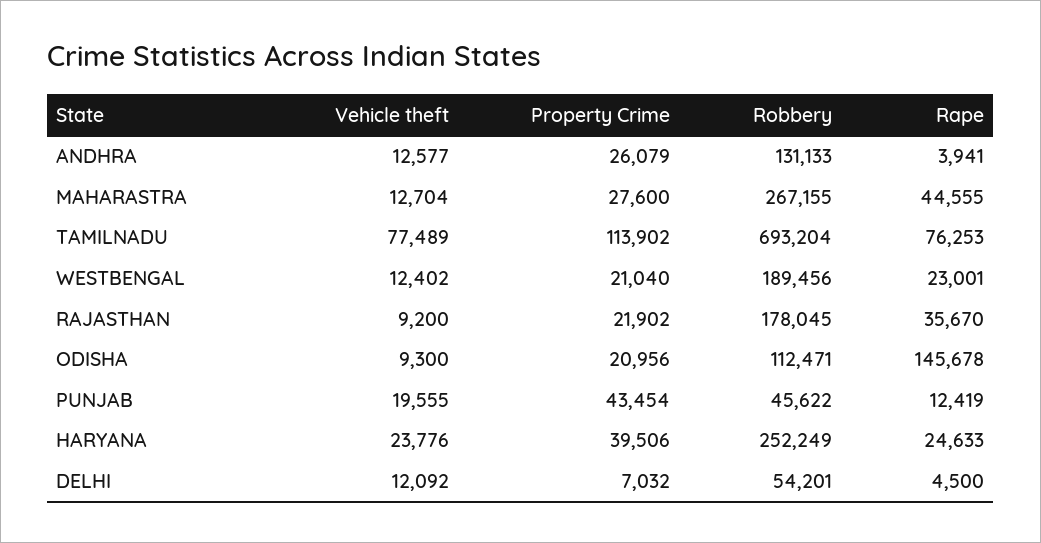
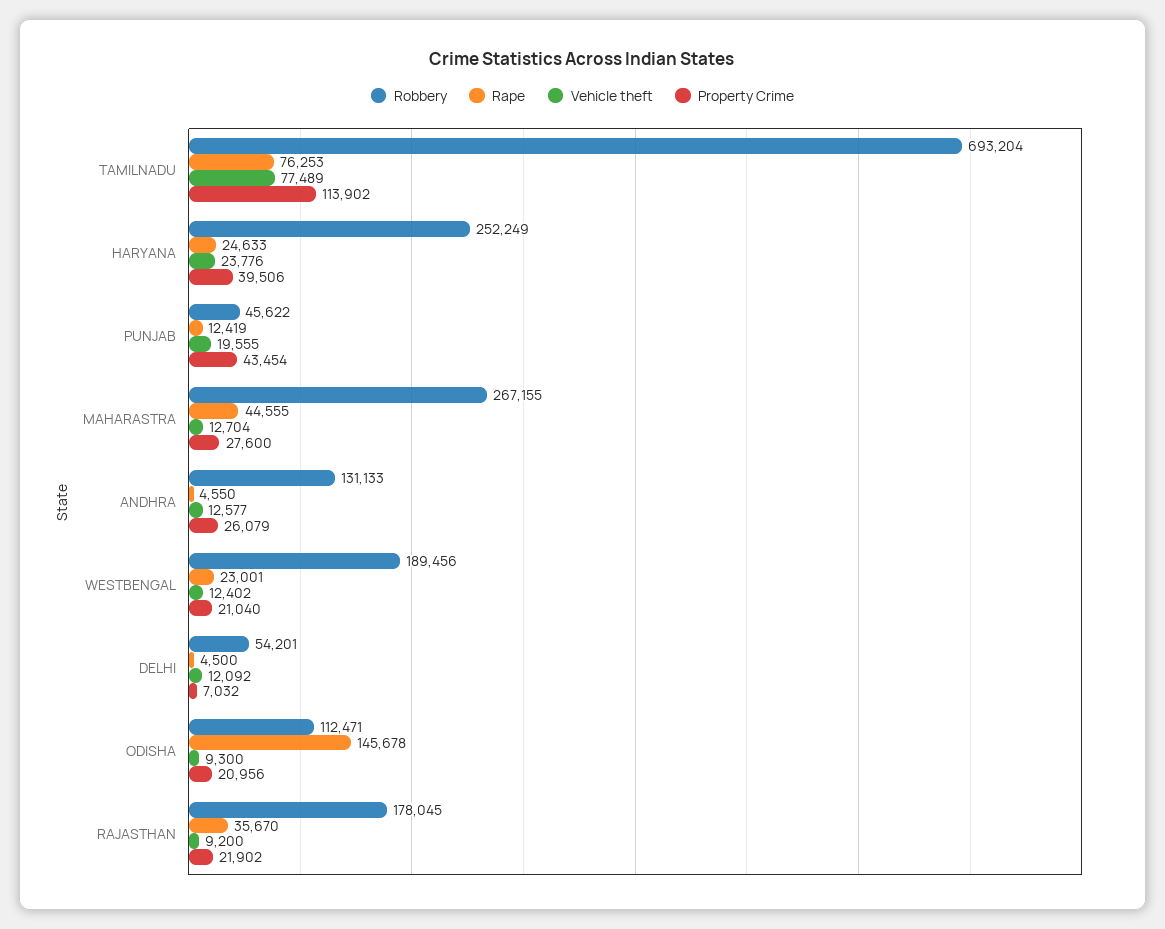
  {
    "Vehicle theft": {
      "ANDHRA": 12577,
      "MAHARASTRA": 12704,
      "TAMILNADU": 77489,
      "WESTBENGAL": 12402,
      "RAJASTHAN": 9200,
      "ODISHA": 9300,
      "PUNJAB": 19555,
      "HARYANA": 23776,
      "DELHI": 12092
    },
    "Property Crime": {
      "ANDHRA": 26079,
      "MAHARASTRA": 27600,
      "TAMILNADU": 113902,
      "WESTBENGAL": 21040,
      "RAJASTHAN": 21902,
      "ODISHA": 20956,
      "PUNJAB": 43454,
      "HARYANA": 39506,
      "DELHI": 7032
    },
    "Robbery": {
      "ANDHRA": 131133,
      "MAHARASTRA": 267155,
      "TAMILNADU": 693204,
      "WESTBENGAL": 189456,
      "RAJASTHAN": 178045,
      "ODISHA": 112471,
      "PUNJAB": 45622,
      "HARYANA": 252249,
      "DELHI": 54201
    },
    "Rape": {
-     "ANDHRA": 3941,
+     "ANDHRA": 4550,
      "MAHARASTRA": 44555,
      "TAMILNADU": 76253,
      "WESTBENGAL": 23001,
      "RAJASTHAN": 35670,
      "ODISHA": 145678,
      "PUNJAB": 12419,
      "HARYANA": 24633,
      "DELHI": 4500
    }
  }

